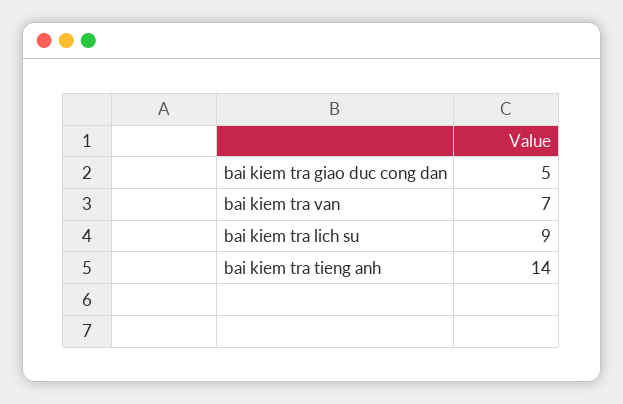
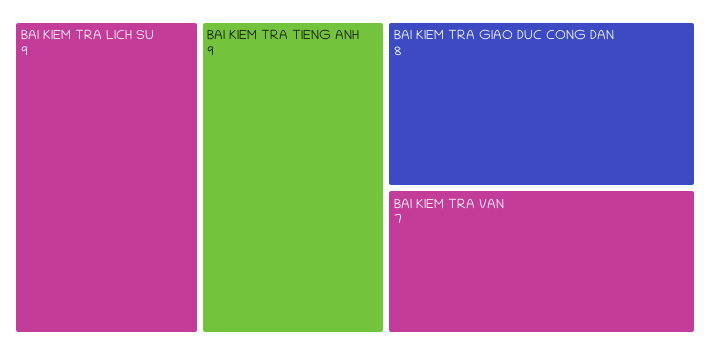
  {
-   "bai kiem tra giao duc cong dan": 5,
+   "bai kiem tra giao duc cong dan": 8,
    "bai kiem tra van": 7,
    "bai kiem tra lich su": 9,
-   "bai kiem tra tieng anh": 14
+   "bai kiem tra tieng anh": 9
  }

